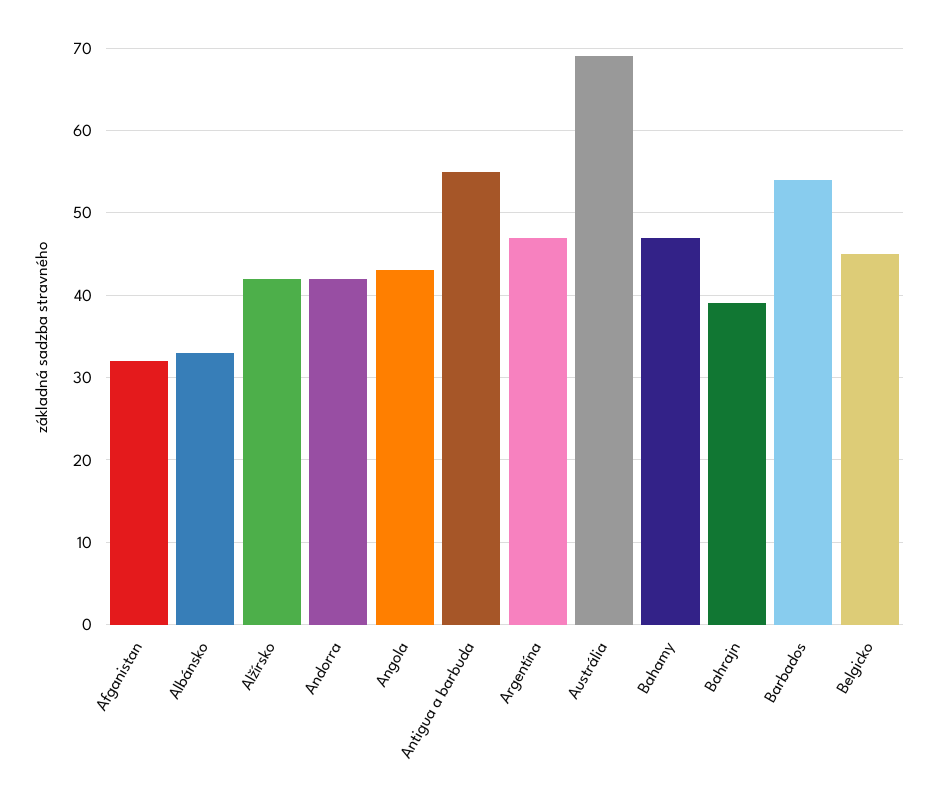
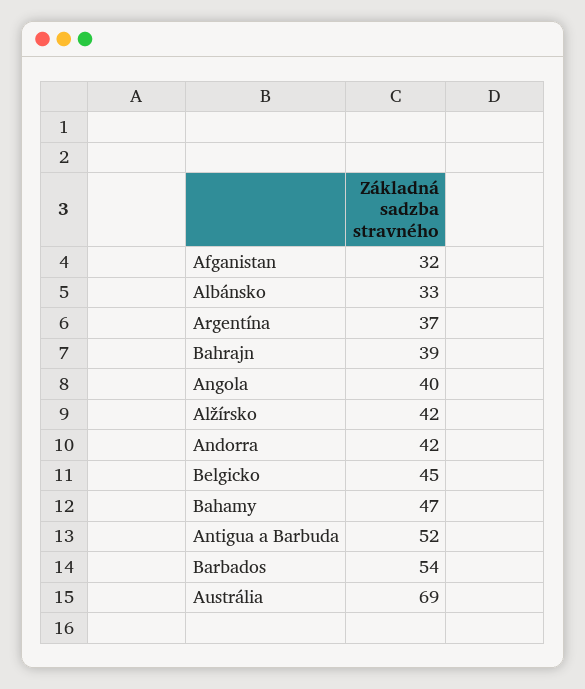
  {
    "Afganistan": 32,
    "Albánsko": 33,
    "Alžírsko": 42,
    "Andorra": 42,
-   "Angola": 43,
+   "Angola": 40,
-   "Antigua a barbuda": 55,
+   "Antigua a barbuda": 52,
-   "Argentína": 47,
+   "Argentína": 37,
    "Austrália": 69,
    "Bahamy": 47,
    "Bahrajn": 39,
    "Barbados": 54,
    "Belgicko": 45
  }

